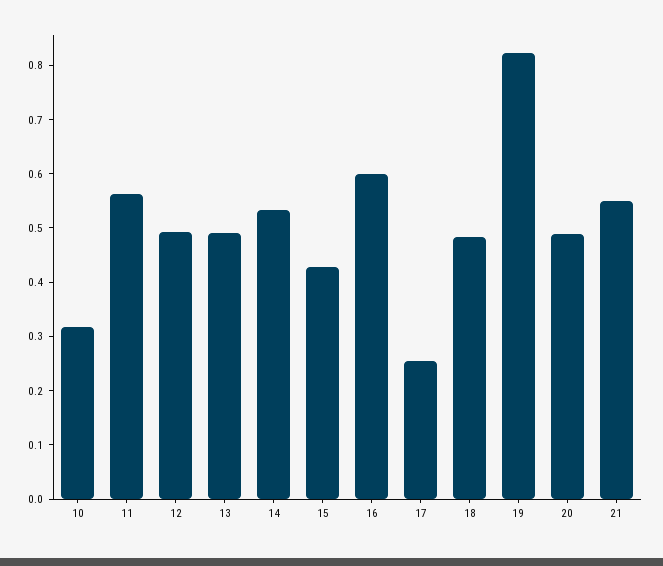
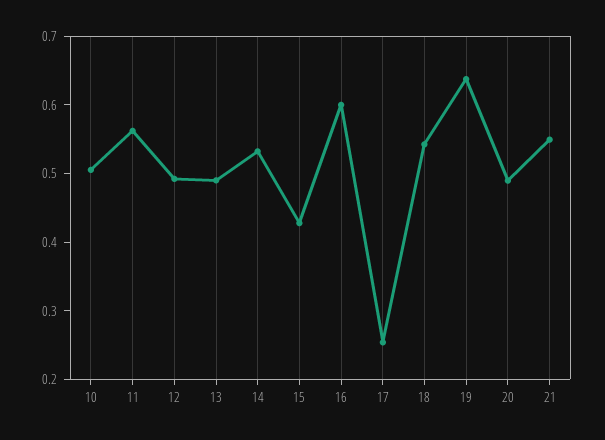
  {
-   "10": 0.32,
+   "10": 0.5,
    "11": 0.56,
    "12": 0.5,
    "13": 0.5,
    "14": 0.54,
    "15": 0.42,
    "16": 0.6,
    "17": 0.26,
-   "18": 0.48,
+   "18": 0.54,
-   "19": 0.82,
+   "19": 0.64,
    "20": 0.48,
    "21": 0.54
  }

